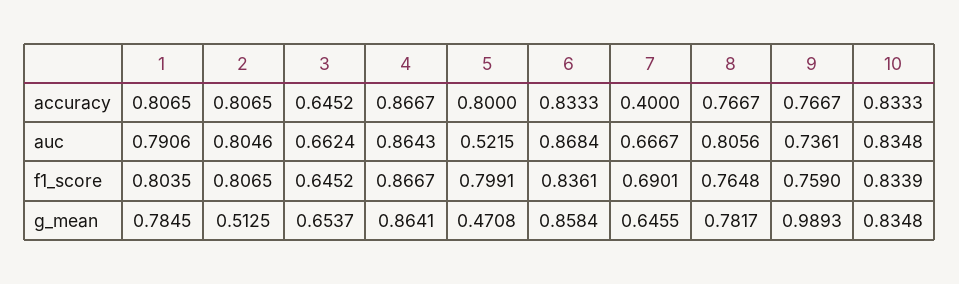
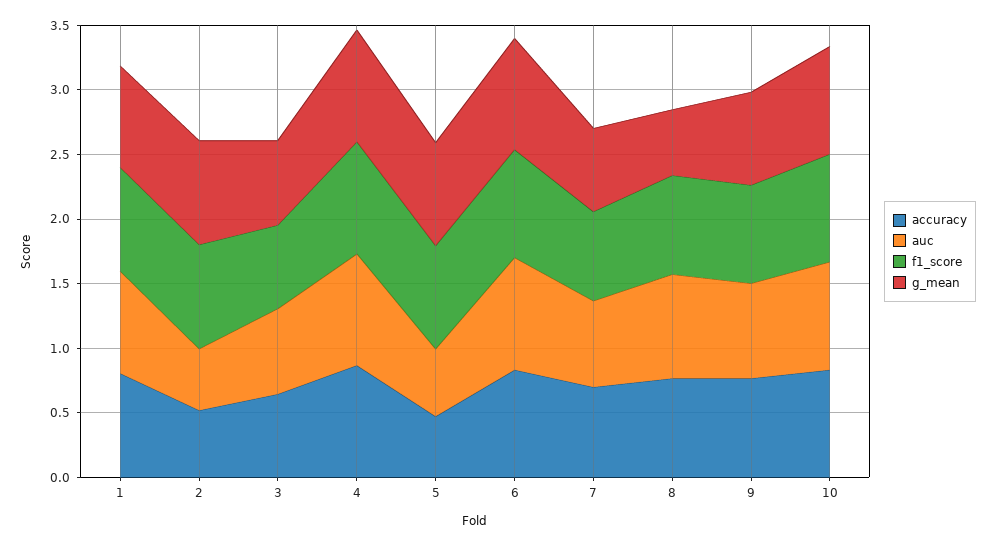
  {
    "accuracy": {
      "1": 0.8065,
-     "2": 0.8065,
+     "2": 0.5,
      "3": 0.6452,
      "4": 0.8667,
-     "5": 0.8,
+     "5": 0.5,
      "6": 0.8333,
-     "7": 0.4,
+     "7": 0.7,
      "8": 0.7667,
      "9": 0.7667,
      "10": 0.8333
    },
    "auc": {
      "1": 0.7906,
-     "2": 0.8046,
+     "2": 0.5,
      "3": 0.6624,
      "4": 0.8643,
      "5": 0.5215,
      "6": 0.8684,
      "7": 0.6667,
      "8": 0.8056,
      "9": 0.7361,
      "10": 0.8348
    },
    "f1_score": {
      "1": 0.8035,
      "2": 0.8065,
      "3": 0.6452,
      "4": 0.8667,
      "5": 0.7991,
      "6": 0.8361,
      "7": 0.6901,
      "8": 0.7648,
      "9": 0.759,
      "10": 0.8339
    },
    "g_mean": {
      "1": 0.7845,
-     "2": 0.5125,
+     "2": 0.8,
      "3": 0.6537,
      "4": 0.8641,
-     "5": 0.4708,
+     "5": 0.8,
      "6": 0.8584,
      "7": 0.6455,
-     "8": 0.7817,
+     "8": 0.5,
-     "9": 0.9893,
+     "9": 0.7,
      "10": 0.8348
    }
  }

